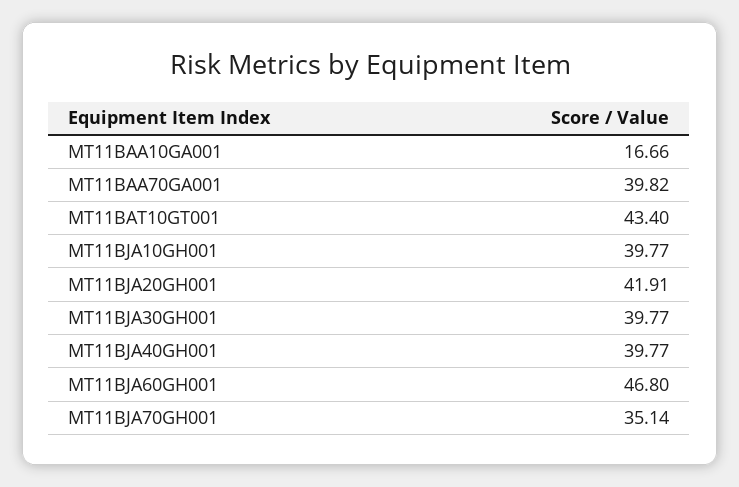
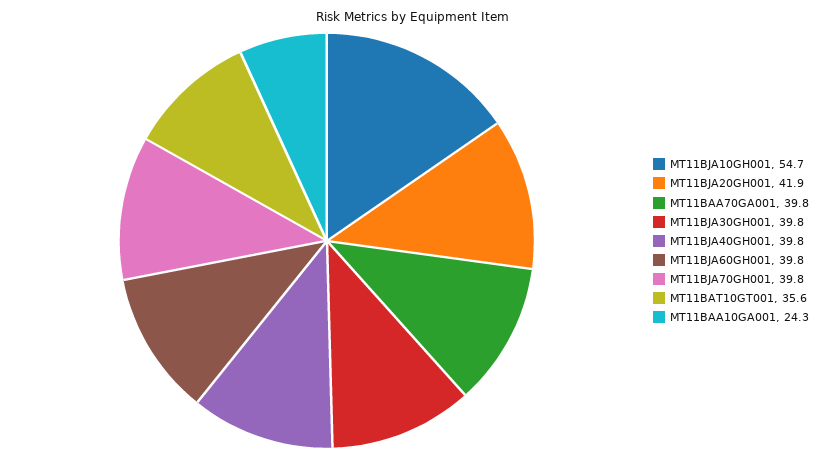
  {
-   "MT11BAA10GA001": 16.66,
+   "MT11BAA10GA001": 24.3,
    "MT11BAA70GA001": 39.82,
-   "MT11BAT10GT001": 43.4,
+   "MT11BAT10GT001": 35.6,
-   "MT11BJA10GH001": 39.77,
+   "MT11BJA10GH001": 54.7,
    "MT11BJA20GH001": 41.91,
    "MT11BJA30GH001": 39.77,
    "MT11BJA40GH001": 39.77,
-   "MT11BJA60GH001": 46.8,
+   "MT11BJA60GH001": 39.8,
-   "MT11BJA70GH001": 35.14
+   "MT11BJA70GH001": 39.8
  }

